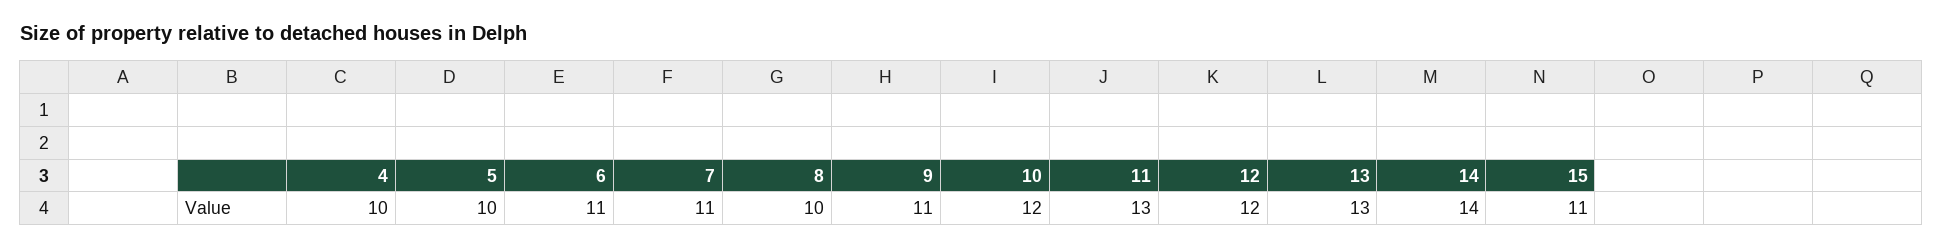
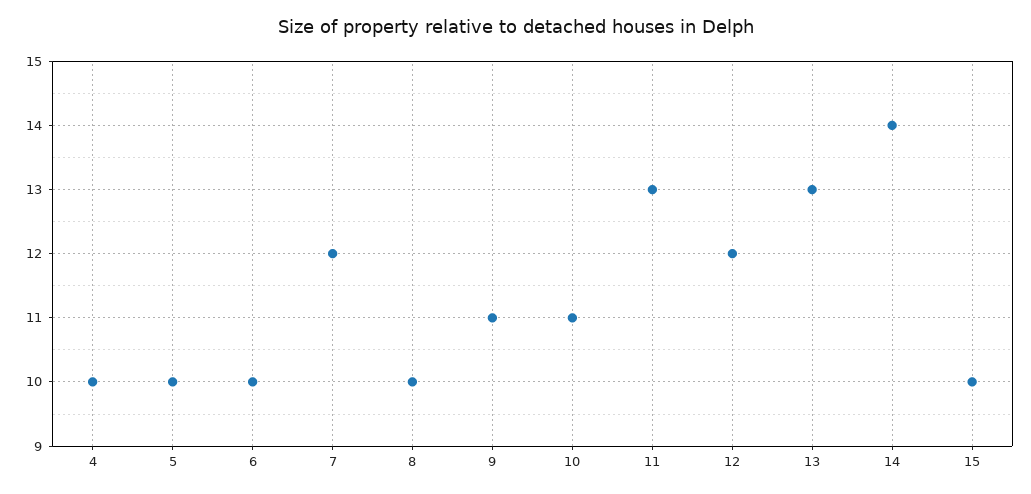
  {
    "4": 10,
    "5": 10,
-   "6": 11,
+   "6": 10,
-   "7": 11,
+   "7": 12,
    "8": 10,
    "9": 11,
-   "10": 12,
+   "10": 11,
    "11": 13,
    "12": 12,
    "13": 13,
    "14": 14,
-   "15": 11
+   "15": 10
  }

